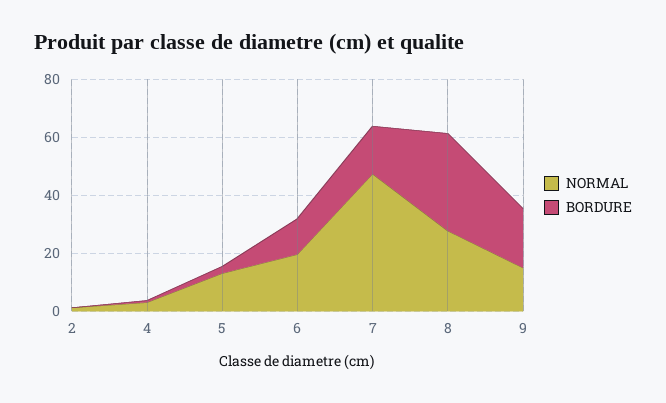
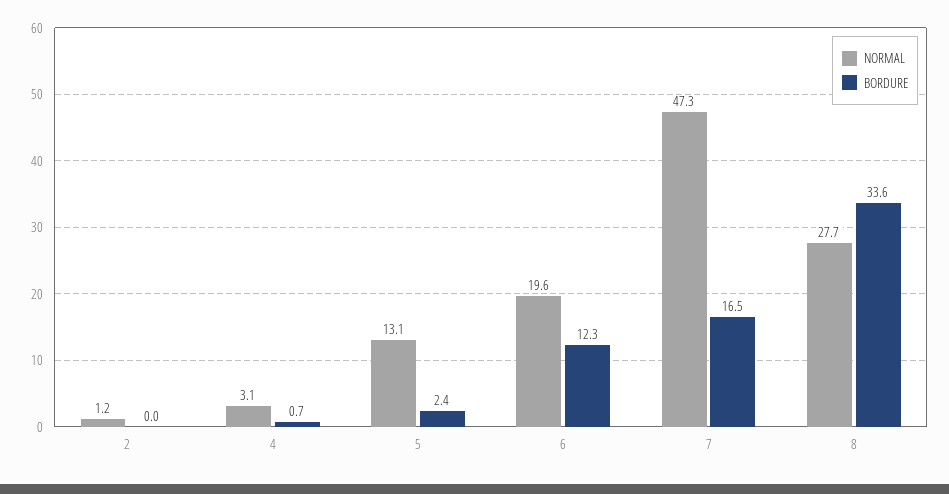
  {
    "NORMAL": {
      "2": 1.2,
      "4": 3.1,
      "5": 13.1,
      "6": 19.6,
      "7": 47.3,
-     "8": 27.7,
+     "8": 27.7
-     "9": 15
    },
    "BORDURE": {
      "2": 0,
      "4": 0.7,
      "5": 2.4,
      "6": 12.3,
      "7": 16.5,
-     "8": 33.6,
+     "8": 33.6
-     "9": 20
    }
  }

